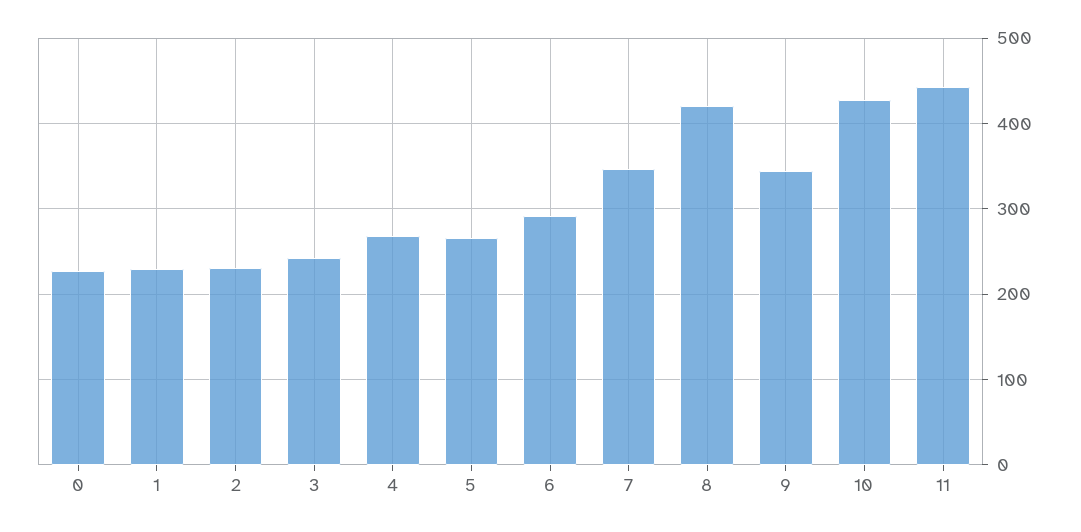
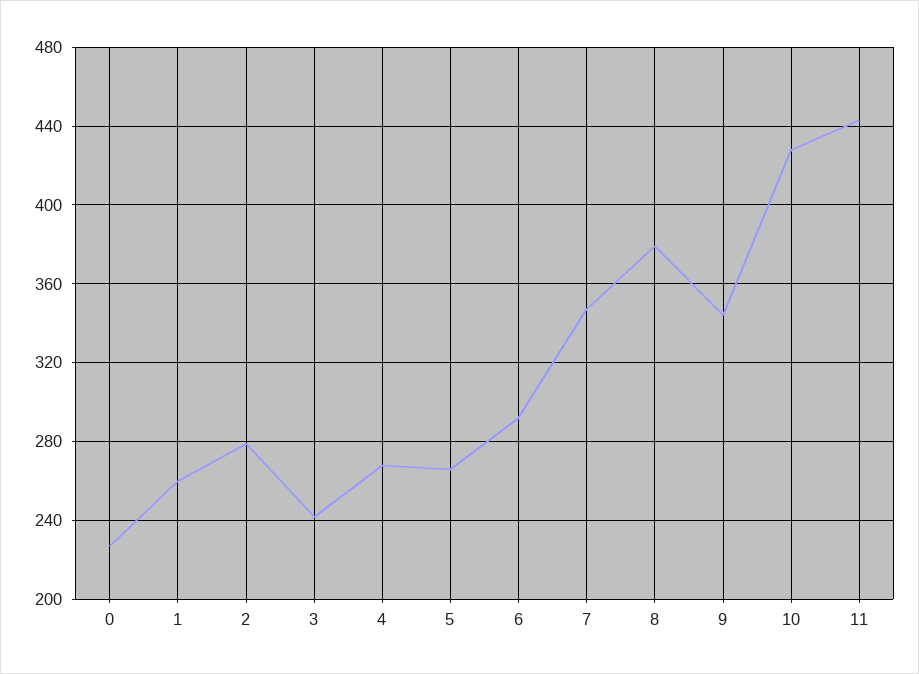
  {
    "0": 225,
-   "1": 230,
+   "1": 260,
-   "2": 230,
+   "2": 280,
    "3": 240,
    "4": 270,
    "5": 265,
    "6": 290,
    "7": 345,
-   "8": 420,
+   "8": 380,
    "9": 345,
    "10": 430,
    "11": 445
  }

